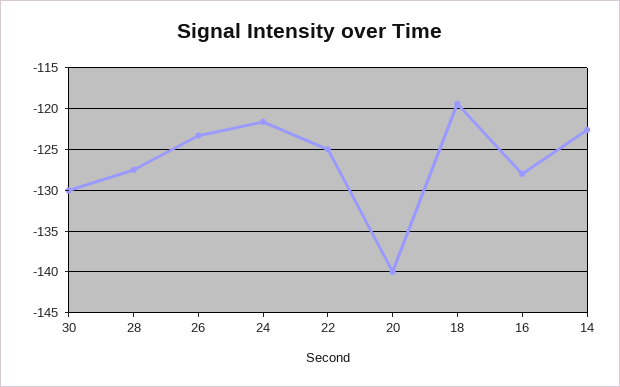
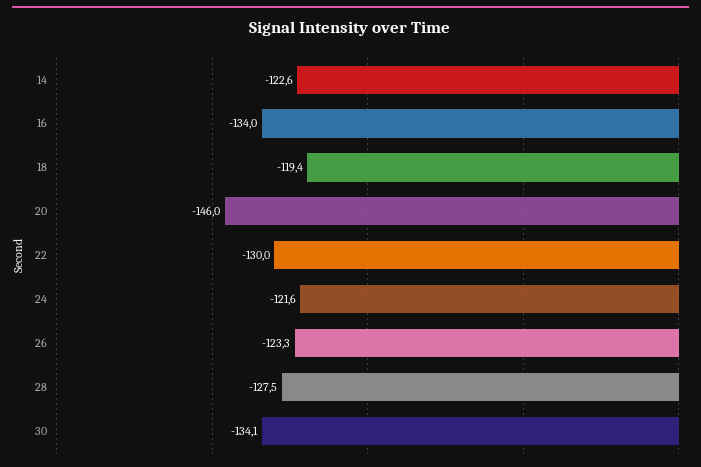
  {
-   "30": -130,
+   "30": -134.1,
    "28": -127.5,
    "26": -123.3,
    "24": -121.6,
-   "22": -125,
+   "22": -130,
-   "20": -140,
+   "20": -146,
    "18": -119.4,
-   "16": -128,
+   "16": -134,
    "14": -122.6
  }

